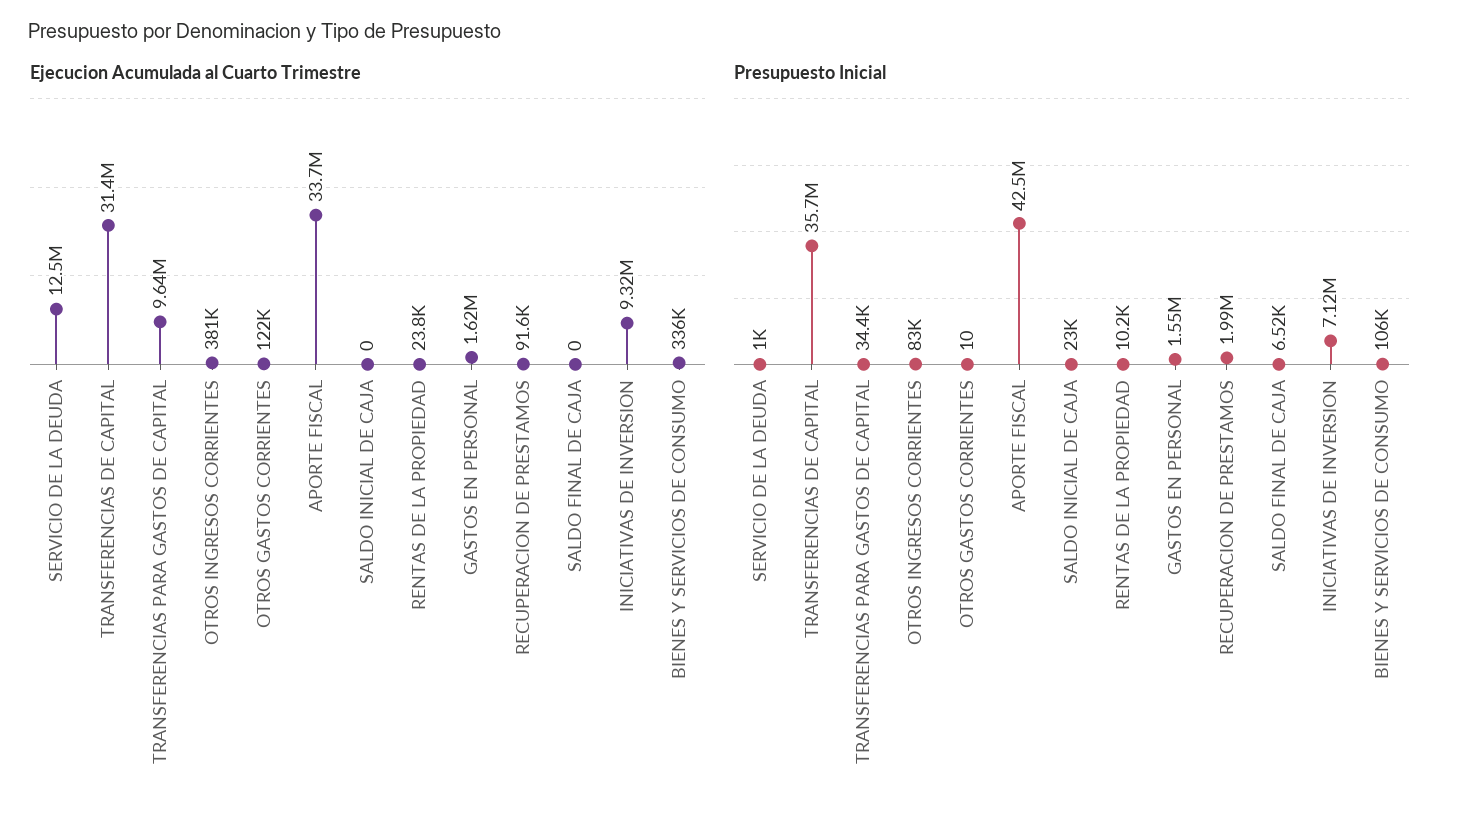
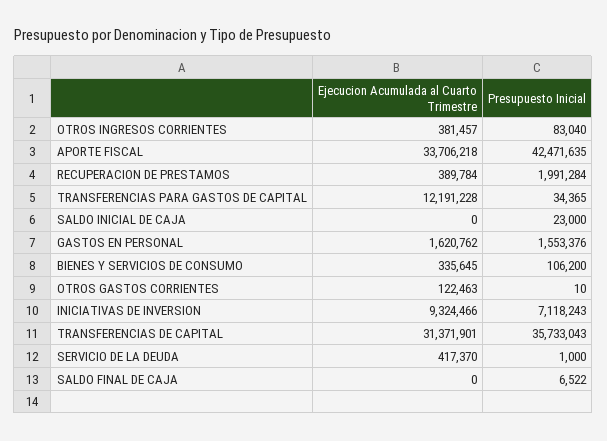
  {
    "Ejecucion Acumulada al Cuarto Trimestre": {
-     "SERVICIO DE LA DEUDA": 12500000,
+     "SERVICIO DE LA DEUDA": 417370,
      "TRANSFERENCIAS DE CAPITAL": 31371901,
-     "TRANSFERENCIAS PARA GASTOS DE CAPITAL": 9640000,
+     "TRANSFERENCIAS PARA GASTOS DE CAPITAL": 12191228,
      "OTROS INGRESOS CORRIENTES": 381457,
      "OTROS GASTOS CORRIENTES": 122463,
      "APORTE FISCAL": 33706218,
      "SALDO INICIAL DE CAJA": 0,
-     "RENTAS DE LA PROPIEDAD": 23800,
      "GASTOS EN PERSONAL": 1620762,
-     "RECUPERACION DE PRESTAMOS": 91600,
+     "RECUPERACION DE PRESTAMOS": 389784,
      "SALDO FINAL DE CAJA": 0,
      "INICIATIVAS DE INVERSION": 9324466,
      "BIENES Y SERVICIOS DE CONSUMO": 335645
    },
    "Presupuesto Inicial": {
      "SERVICIO DE LA DEUDA": 1000,
      "TRANSFERENCIAS DE CAPITAL": 35733043,
      "TRANSFERENCIAS PARA GASTOS DE CAPITAL": 34365,
      "OTROS INGRESOS CORRIENTES": 83040,
      "OTROS GASTOS CORRIENTES": 10,
      "APORTE FISCAL": 42471635,
      "SALDO INICIAL DE CAJA": 23000,
-     "RENTAS DE LA PROPIEDAD": 10200,
      "GASTOS EN PERSONAL": 1553376,
      "RECUPERACION DE PRESTAMOS": 1991284,
      "SALDO FINAL DE CAJA": 6522,
      "INICIATIVAS DE INVERSION": 7118243,
      "BIENES Y SERVICIOS DE CONSUMO": 106200
    }
  }

